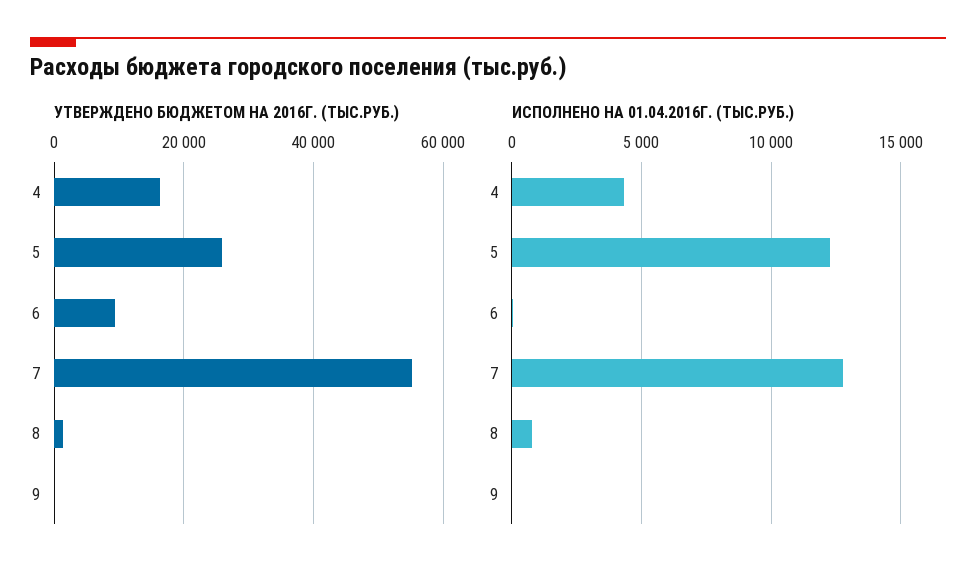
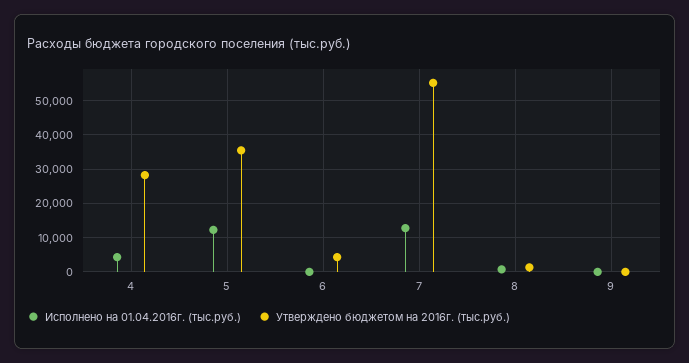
  {
    "УТВЕРЖДЕНО БЮДЖЕТОМ НА 2016Г. (ТЫС.РУБ.)": {
-     "4": 16000,
+     "4": 28000,
-     "5": 26000,
+     "5": 36000,
-     "6": 10000,
+     "6": 4000,
      "7": 56000,
      "8": 2000,
      "9": 0
    },
    "ИСПОЛНЕНО НА 01.04.2016Г. (ТЫС.РУБ.)": {
      "4": 4500,
      "5": 12500,
      "6": 0,
      "7": 13000,
      "8": 1000,
      "9": 0
    }
  }

